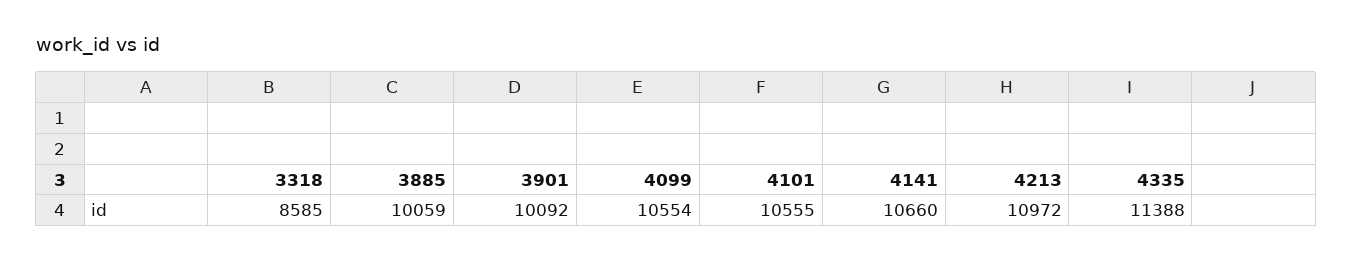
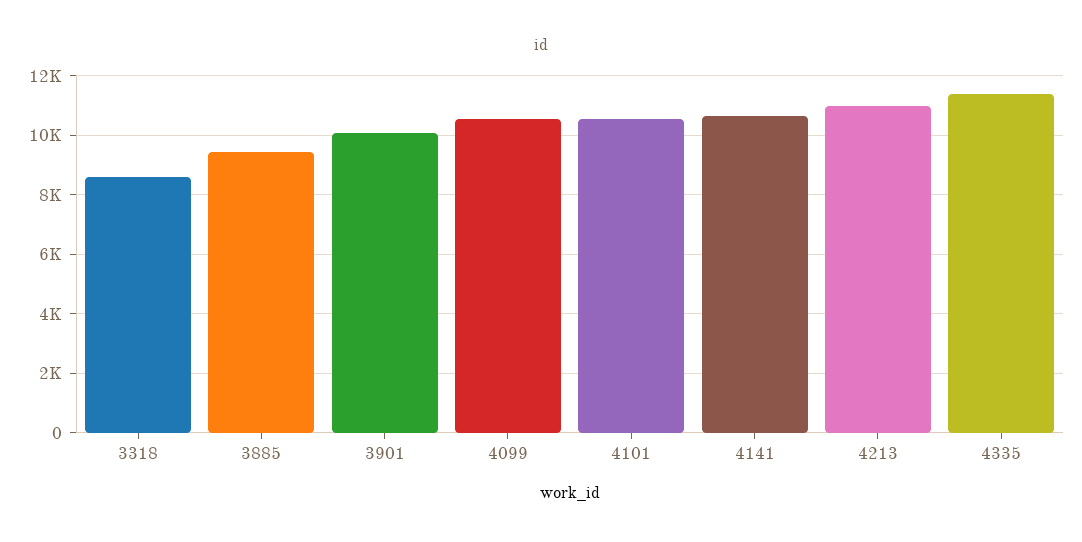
  {
    "3318": 8585,
-   "3885": 10059,
+   "3885": 9500,
    "3901": 10092,
    "4099": 10554,
    "4101": 10555,
    "4141": 10660,
    "4213": 10972,
    "4335": 11388
  }

